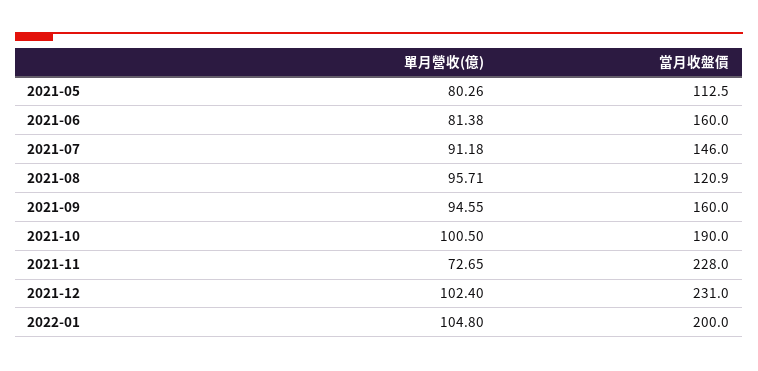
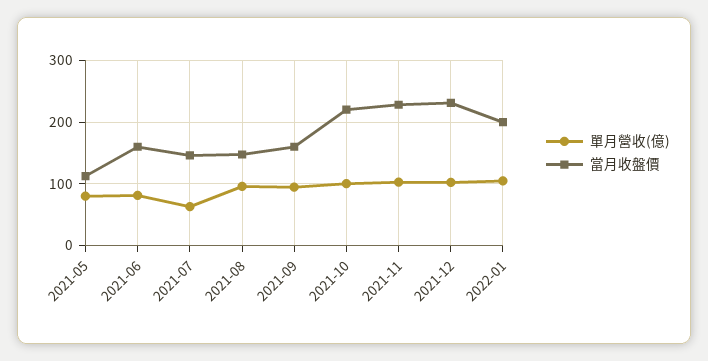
  {
    "單月營收(億)": {
      "2021-05": 80.26,
      "2021-06": 81.38,
-     "2021-07": 91.18,
+     "2021-07": 60,
      "2021-08": 95.71,
      "2021-09": 94.55,
      "2021-10": 100.5,
-     "2021-11": 72.65,
+     "2021-11": 100,
      "2021-12": 102.4,
      "2022-01": 104.8
    },
    "當月收盤價": {
      "2021-05": 112.5,
      "2021-06": 160,
      "2021-07": 146,
-     "2021-08": 120.9,
+     "2021-08": 150,
      "2021-09": 160,
-     "2021-10": 190,
+     "2021-10": 220,
      "2021-11": 228,
      "2021-12": 231,
      "2022-01": 200
    }
  }

